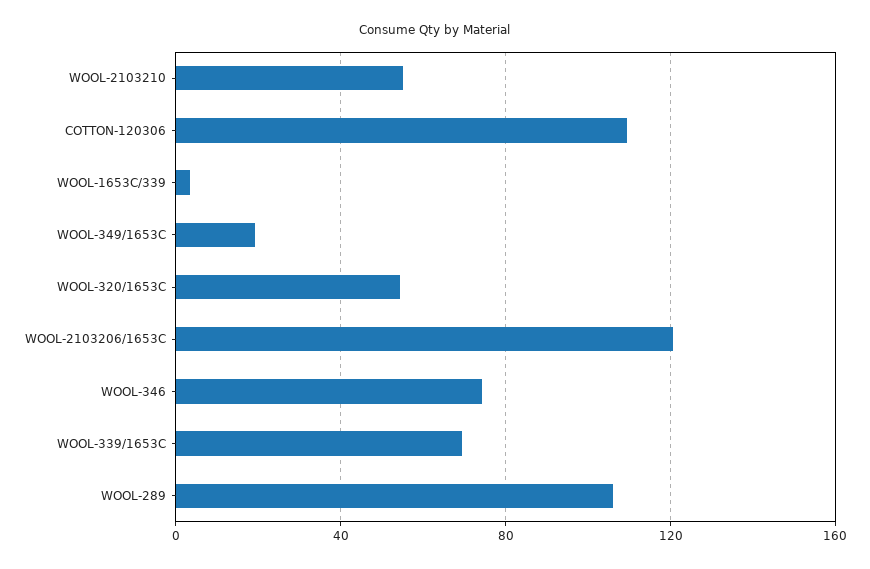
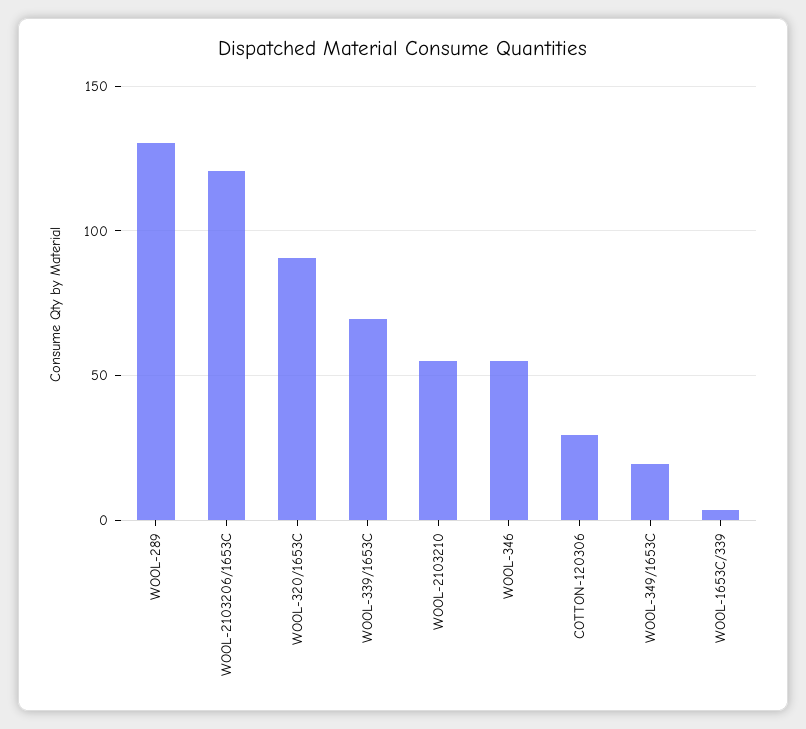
  {
    "WOOL-2103210": 55,
-   "COTTON-120306": 110,
+   "COTTON-120306": 30,
    "WOOL-1653C/339": 5,
    "WOOL-349/1653C": 20,
-   "WOOL-320/1653C": 55,
+   "WOOL-320/1653C": 90,
    "WOOL-2103206/1653C": 120,
-   "WOOL-346": 75,
+   "WOOL-346": 55,
    "WOOL-339/1653C": 70,
-   "WOOL-289": 105
+   "WOOL-289": 130
  }

